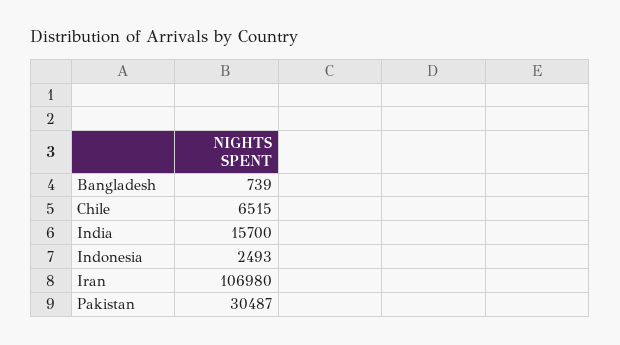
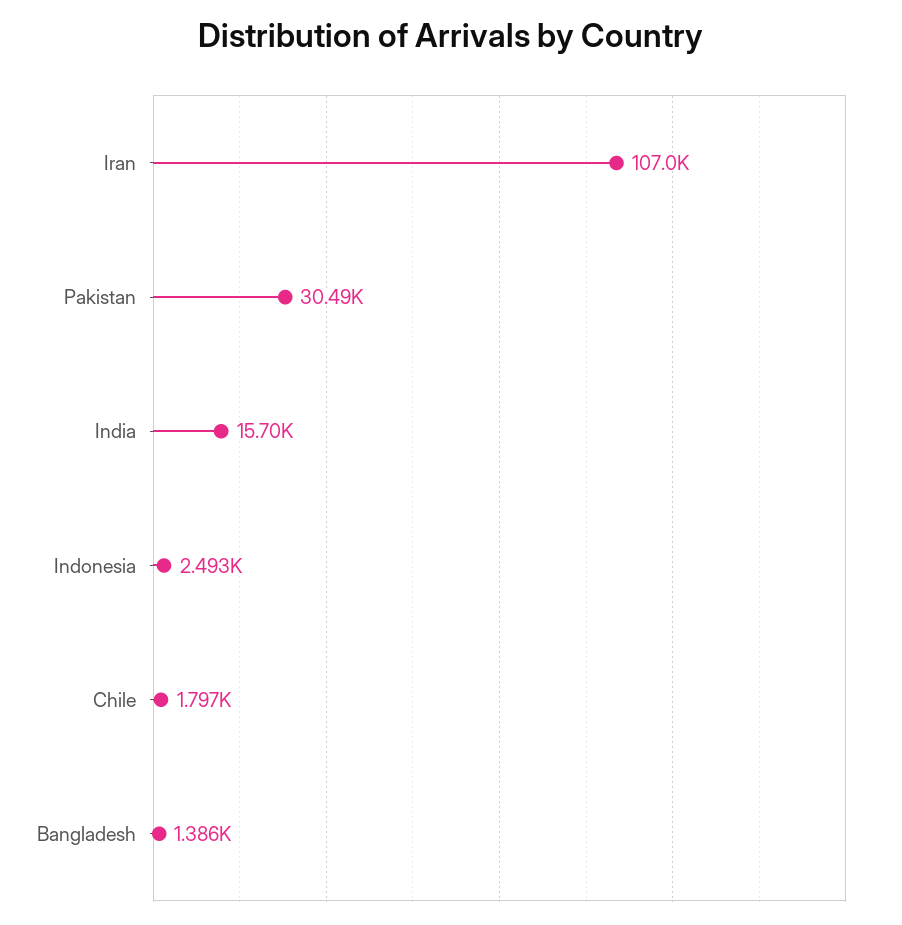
  {
-   "Bangladesh": 739,
+   "Bangladesh": 1386,
-   "Chile": 6515,
+   "Chile": 1797,
    "India": 15700,
    "Indonesia": 2493,
    "Iran": 106980,
    "Pakistan": 30487
  }

